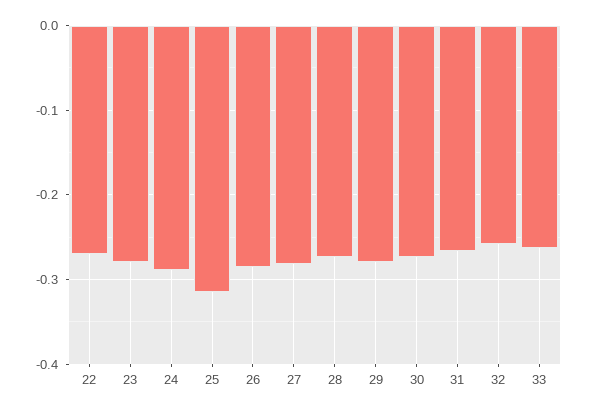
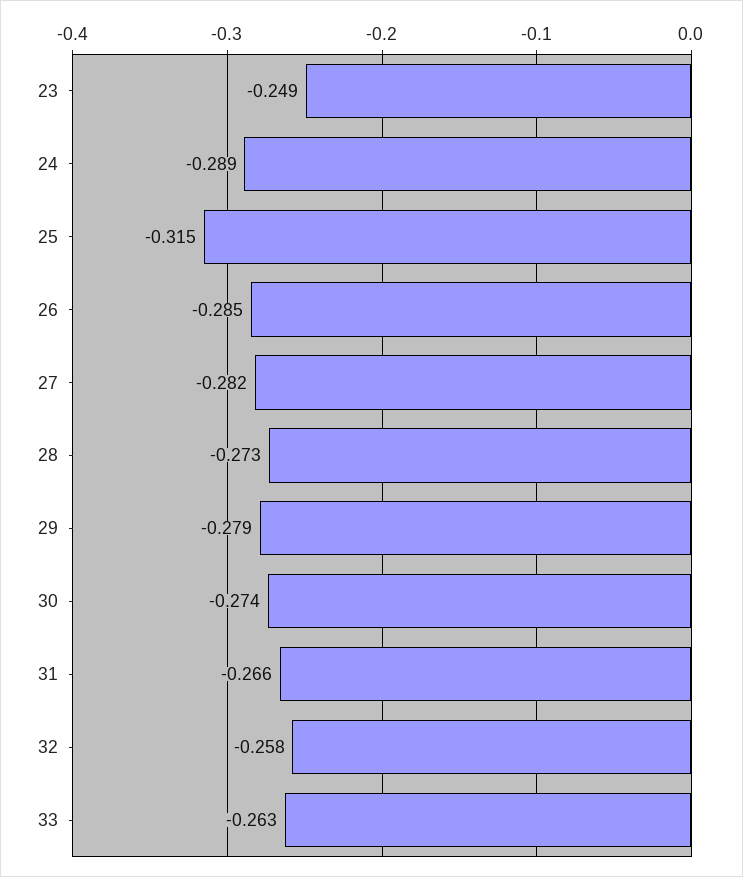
  {
-   "22": -0.27,
-   "23": -0.28,
+   "23": -0.249,
    "24": -0.289,
    "25": -0.315,
    "26": -0.285,
    "27": -0.282,
    "28": -0.273,
    "29": -0.279,
    "30": -0.274,
    "31": -0.266,
    "32": -0.258,
    "33": -0.263
  }

